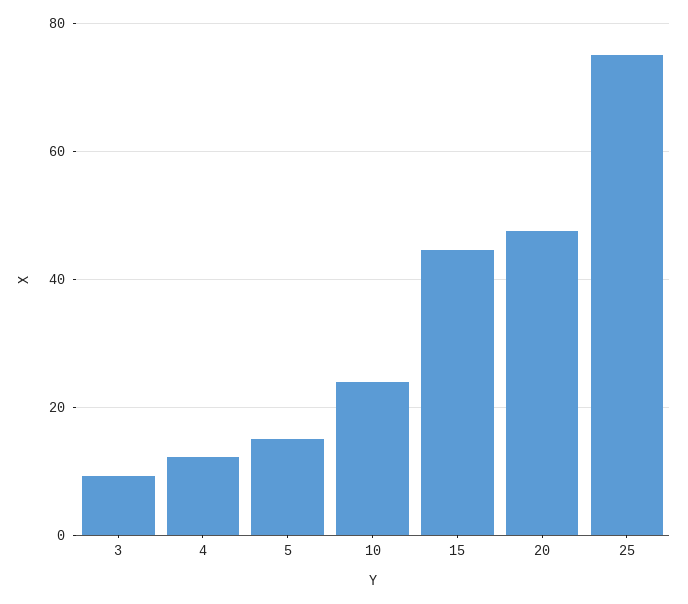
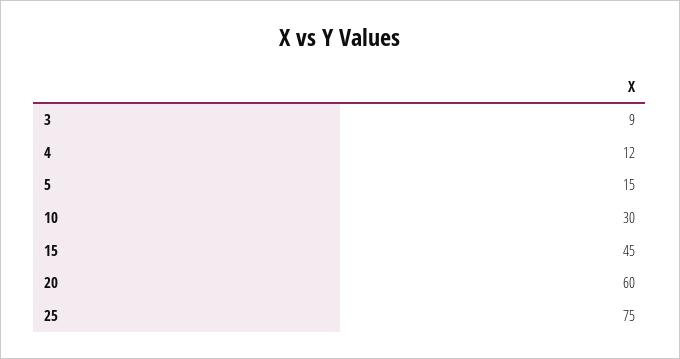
  {
    "3": 9,
    "4": 12,
    "5": 15,
-   "10": 24,
+   "10": 30,
    "15": 45,
-   "20": 48,
+   "20": 60,
    "25": 75
  }

